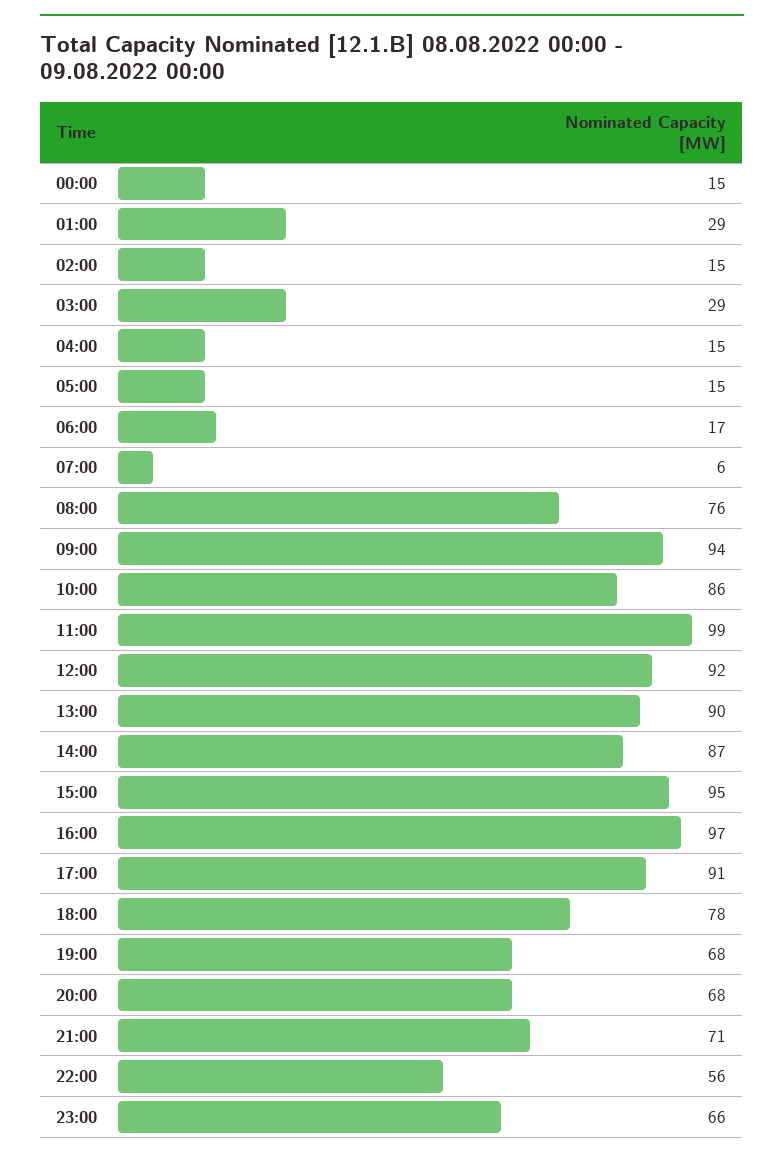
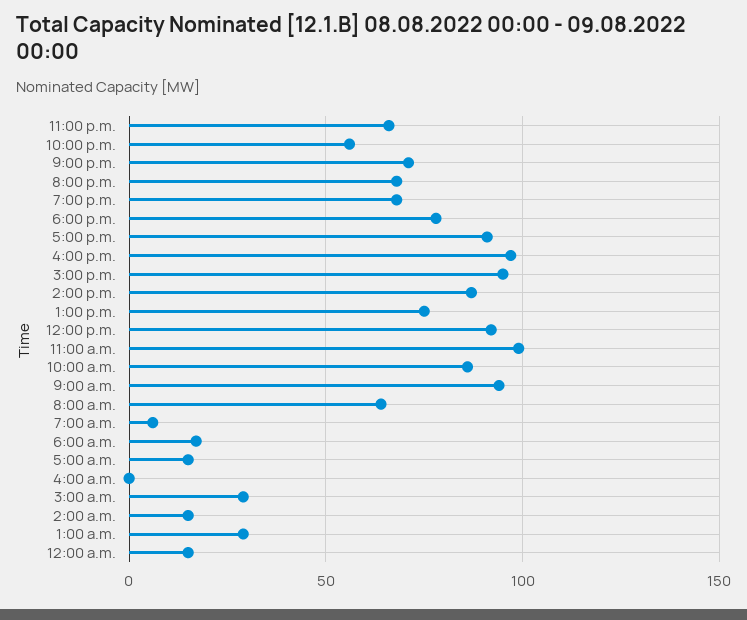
  {
    "00:00": 15,
    "01:00": 29,
    "02:00": 15,
    "03:00": 29,
-   "04:00": 15,
+   "04:00": 0,
    "05:00": 15,
    "06:00": 17,
    "07:00": 6,
-   "08:00": 76,
+   "08:00": 65,
    "09:00": 94,
    "10:00": 86,
    "11:00": 99,
    "12:00": 92,
-   "13:00": 90,
+   "13:00": 75,
    "14:00": 87,
    "15:00": 95,
    "16:00": 97,
    "17:00": 91,
    "18:00": 78,
    "19:00": 68,
    "20:00": 68,
    "21:00": 71,
    "22:00": 56,
    "23:00": 66
  }

